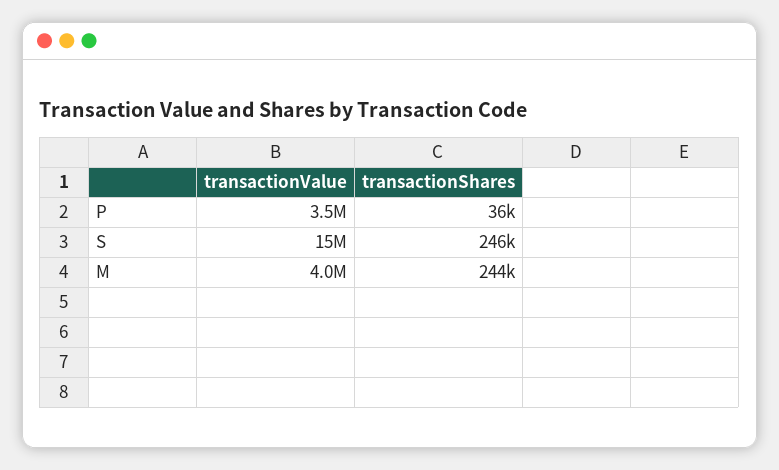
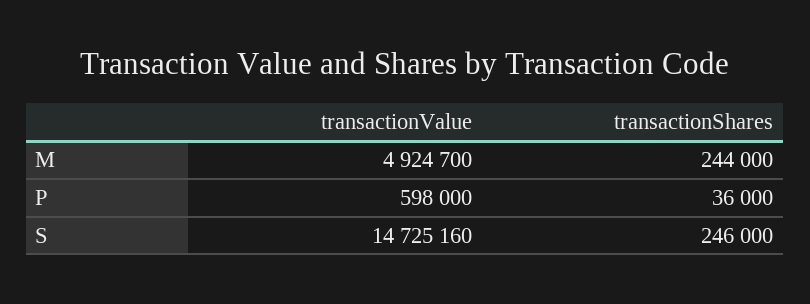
  {
    "transactionValue": {
-     "P": 3500000,
+     "P": 598000,
      "S": 14725160,
-     "M": 4000000
+     "M": 4924700
    },
    "transactionShares": {
      "P": 36000,
      "S": 246000,
      "M": 244000
    }
  }

